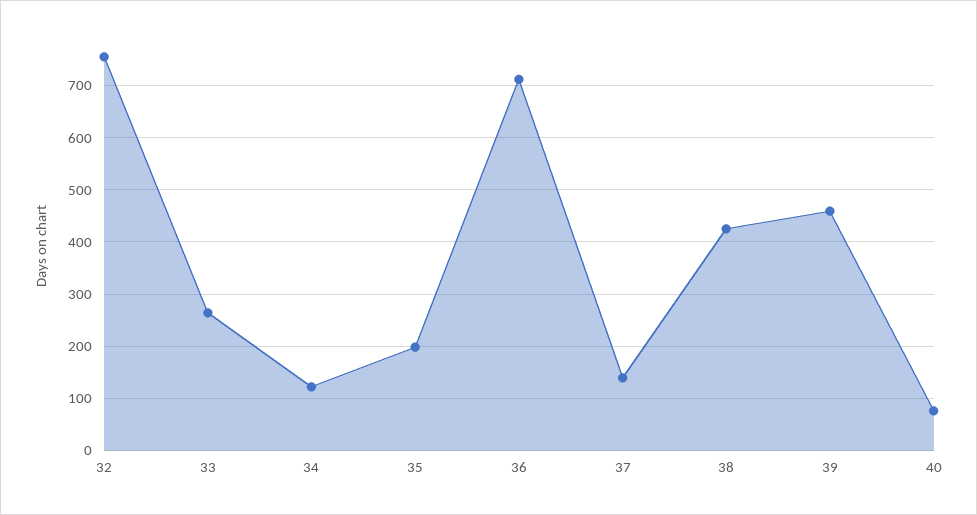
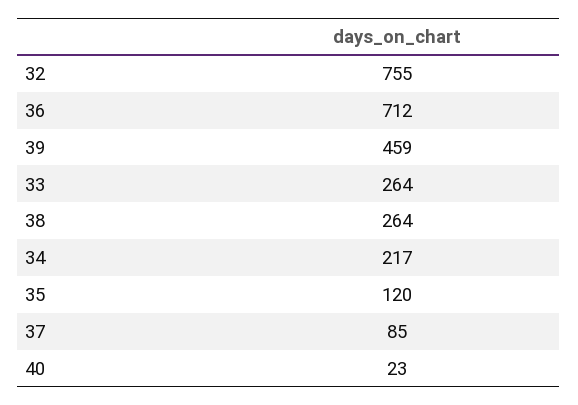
  {
    "32": 755,
    "33": 264,
-   "34": 120,
+   "34": 217,
-   "35": 200,
+   "35": 120,
    "36": 712,
-   "37": 140,
+   "37": 85,
-   "38": 420,
+   "38": 264,
    "39": 459,
-   "40": 80
+   "40": 23
  }

